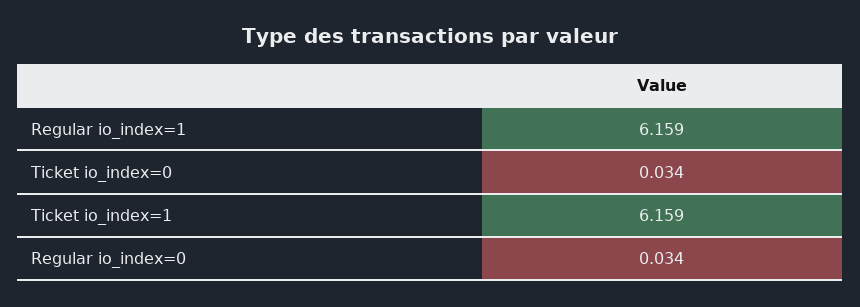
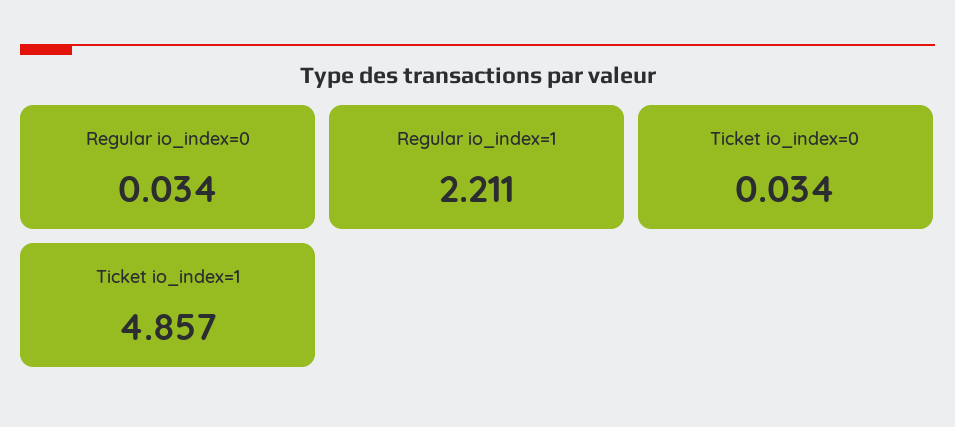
  {
-   "Regular io_index=1": 6.159,
+   "Regular io_index=1": 2.211,
    "Ticket io_index=0": 0.034,
-   "Ticket io_index=1": 6.159,
+   "Ticket io_index=1": 4.857,
    "Regular io_index=0": 0.034
  }

